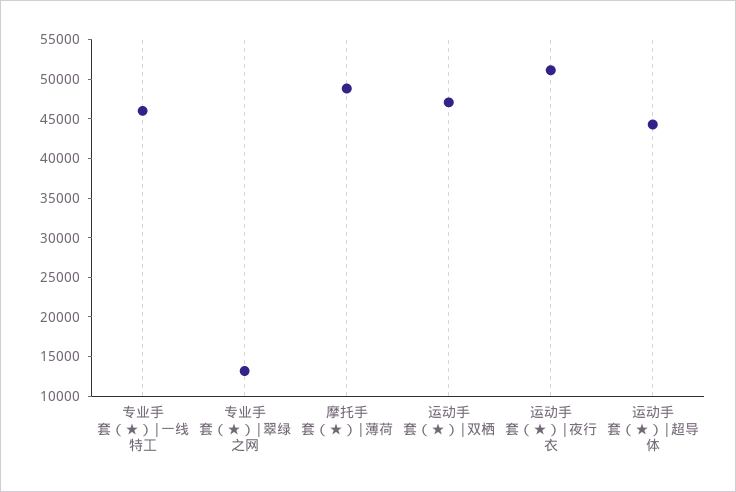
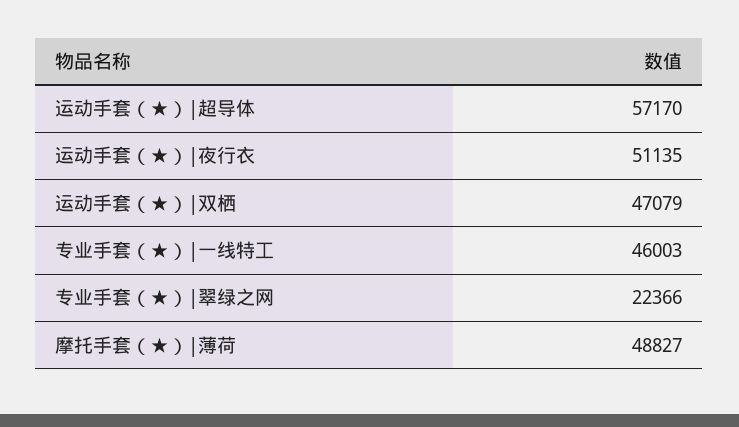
  {
    "专业手套（★）|一线特工": 46003,
-   "专业手套（★）|翠绿之网": 12500,
+   "专业手套（★）|翠绿之网": 22366,
    "摩托手套（★）|薄荷": 48827,
    "运动手套（★）|双栖": 47079,
    "运动手套（★）|夜行衣": 51135,
-   "运动手套（★）|超导体": 45000
+   "运动手套（★）|超导体": 57170
  }

